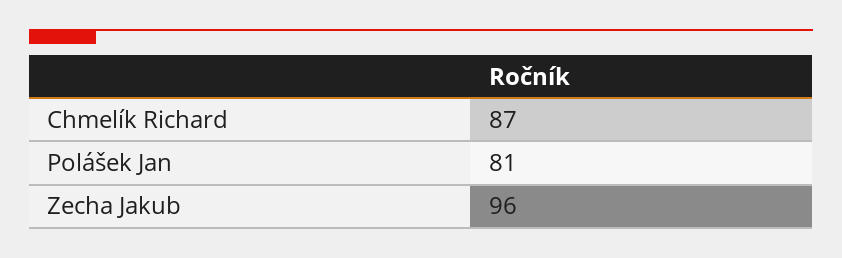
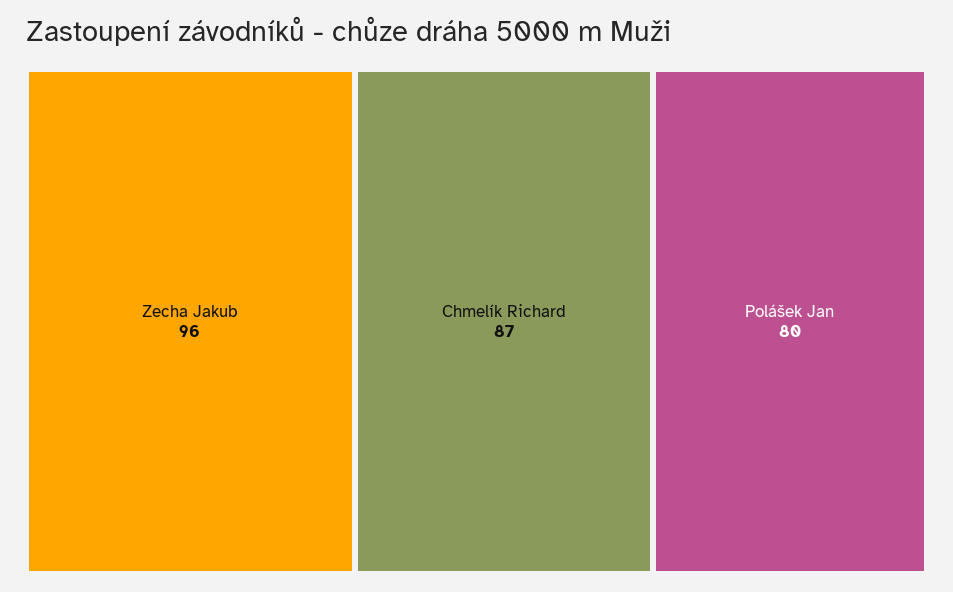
  {
    "Chmelík Richard": 87,
-   "Polášek Jan": 81,
+   "Polášek Jan": 80,
    "Zecha Jakub": 96
  }

